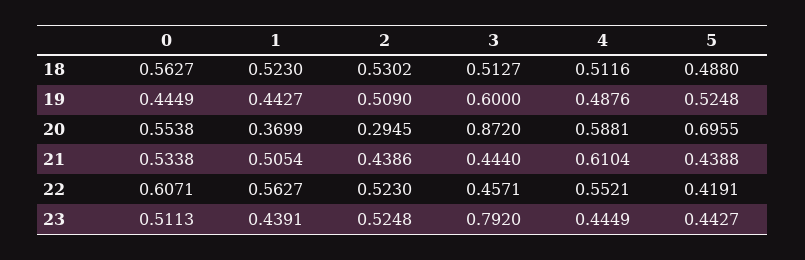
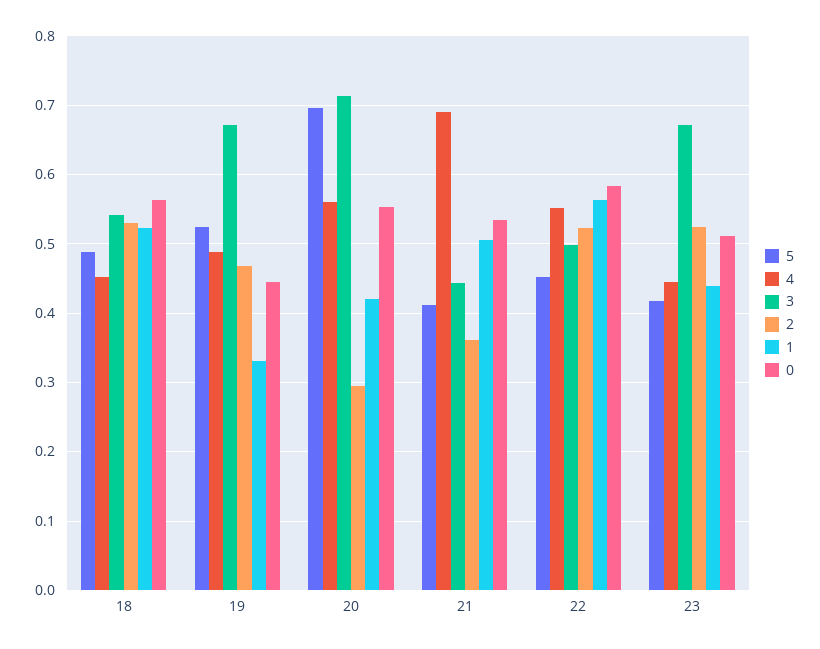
  {
    "0": {
      "18": 0.5627,
      "19": 0.4449,
      "20": 0.5538,
      "21": 0.5338,
-     "22": 0.6071,
+     "22": 0.58,
      "23": 0.5113
    },
    "1": {
      "18": 0.523,
-     "19": 0.4427,
+     "19": 0.33,
-     "20": 0.3699,
+     "20": 0.42,
      "21": 0.5054,
      "22": 0.5627,
      "23": 0.4391
    },
    "2": {
      "18": 0.5302,
-     "19": 0.509,
+     "19": 0.47,
      "20": 0.2945,
-     "21": 0.4386,
+     "21": 0.36,
      "22": 0.523,
      "23": 0.5248
    },
    "3": {
-     "18": 0.5127,
+     "18": 0.54,
-     "19": 0.6,
+     "19": 0.67,
-     "20": 0.872,
+     "20": 0.71,
      "21": 0.444,
-     "22": 0.4571,
+     "22": 0.5,
-     "23": 0.792
+     "23": 0.67
    },
    "4": {
-     "18": 0.5116,
+     "18": 0.45,
      "19": 0.4876,
-     "20": 0.5881,
+     "20": 0.56,
-     "21": 0.6104,
+     "21": 0.69,
      "22": 0.5521,
      "23": 0.4449
    },
    "5": {
      "18": 0.488,
      "19": 0.5248,
      "20": 0.6955,
-     "21": 0.4388,
+     "21": 0.41,
-     "22": 0.4191,
+     "22": 0.45,
-     "23": 0.4427
+     "23": 0.42
    }
  }

